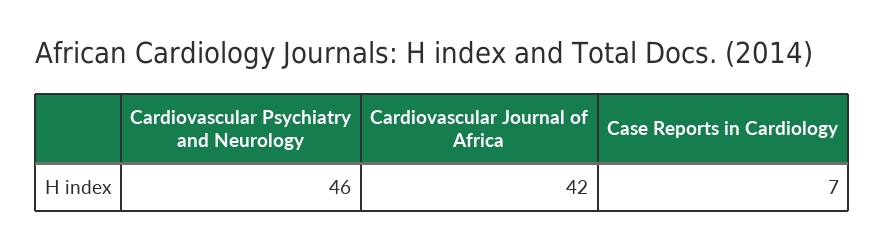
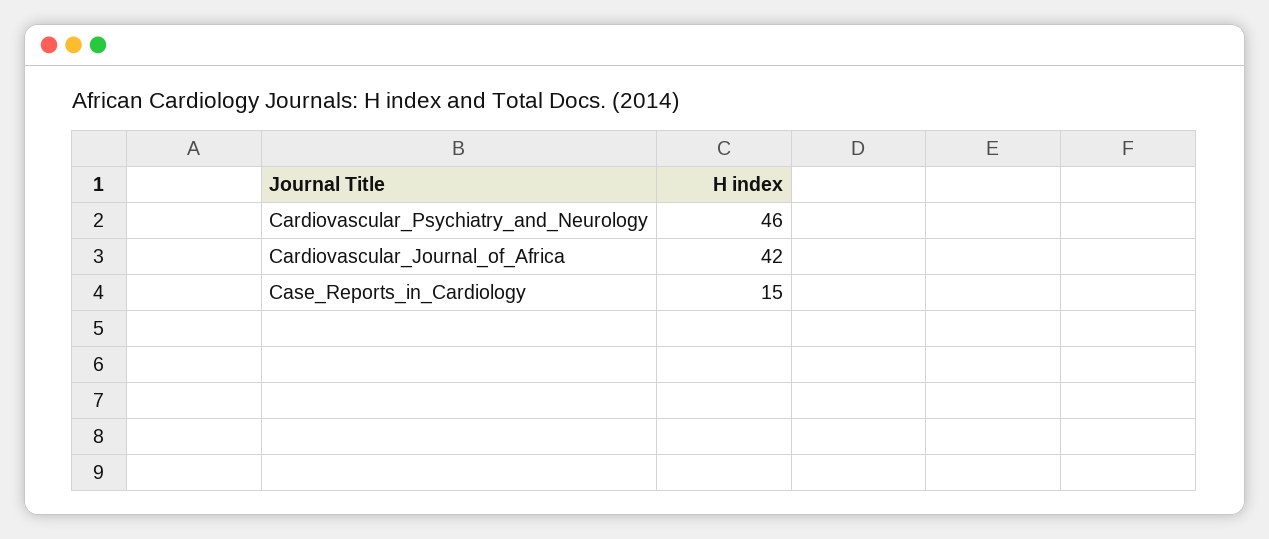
  {
    "Cardiovascular Psychiatry and Neurology": 46,
    "Cardiovascular Journal of Africa": 42,
-   "Case Reports in Cardiology": 7
+   "Case Reports in Cardiology": 15
  }

